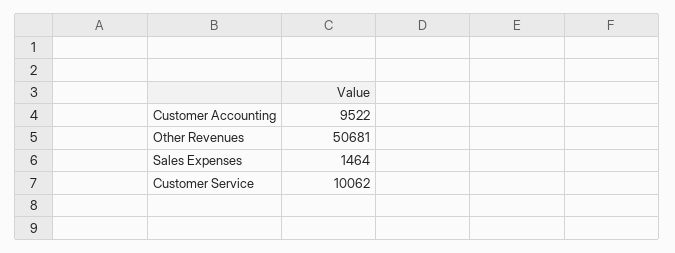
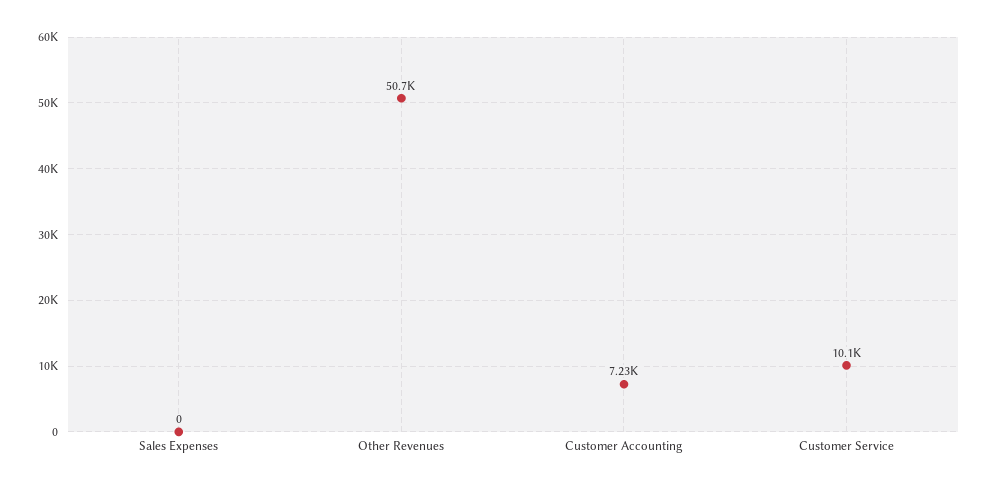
  {
-   "Customer Accounting": 9522,
+   "Customer Accounting": 7230,
    "Other Revenues": 50681,
-   "Sales Expenses": 1464,
+   "Sales Expenses": 0,
    "Customer Service": 10062
  }

